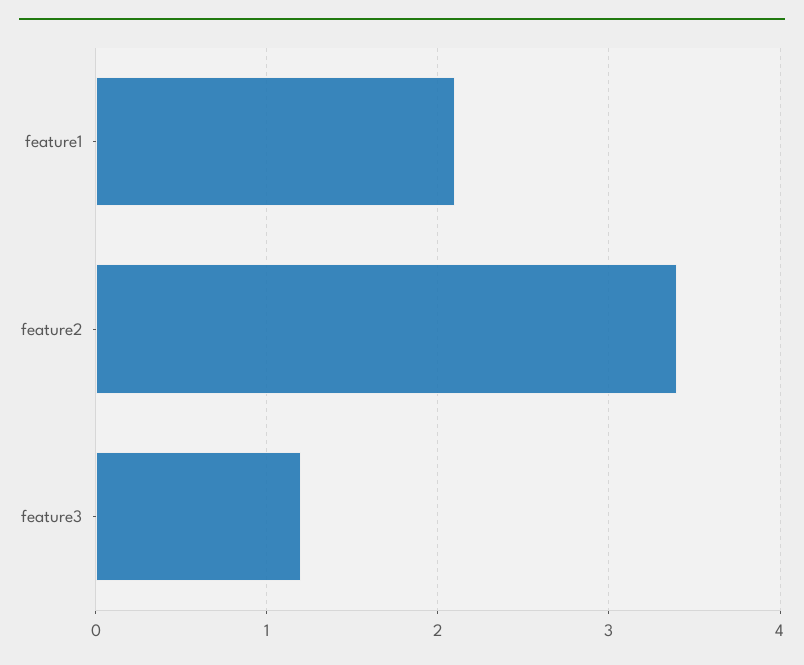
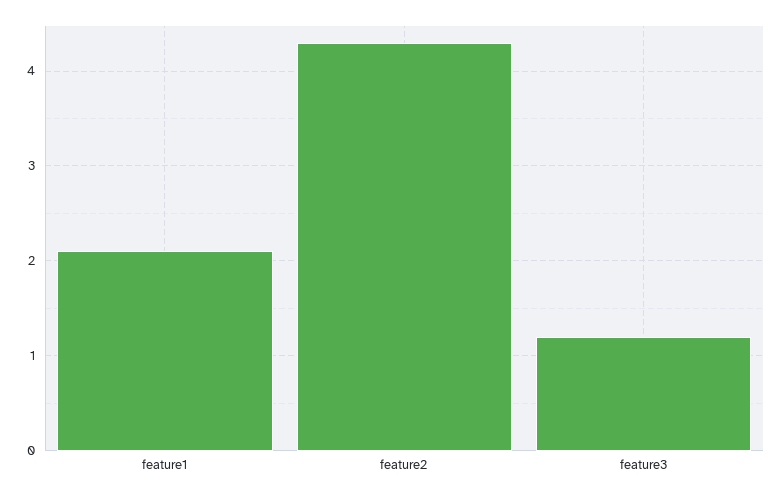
  {
    "feature1": 2.1,
-   "feature2": 3.4,
+   "feature2": 4.3,
    "feature3": 1.2
  }

